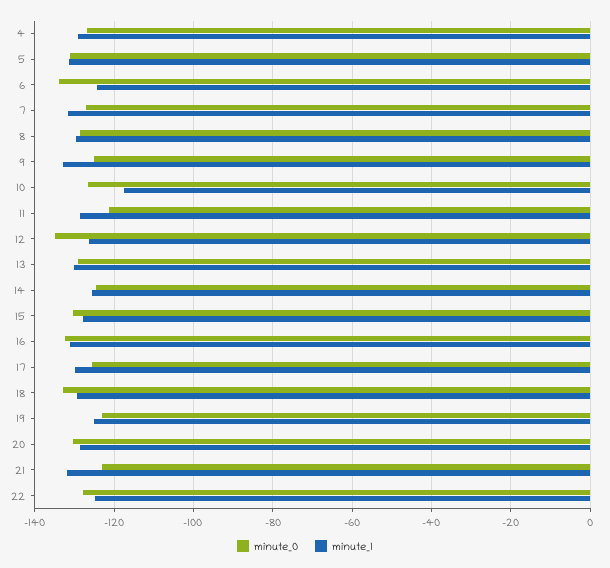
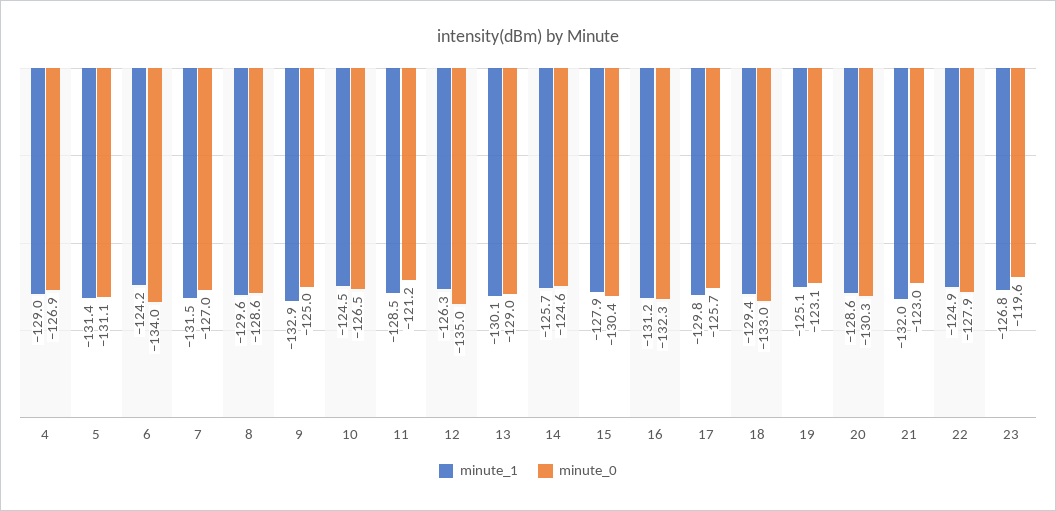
  {
    "minute_0": {
      "4": -126.9,
      "5": -131.1,
      "6": -134,
      "7": -127,
      "8": -128.6,
      "9": -125,
      "10": -126.5,
      "11": -121.2,
      "12": -135,
      "13": -129,
      "14": -124.6,
      "15": -130.4,
      "16": -132.3,
      "17": -125.7,
      "18": -133,
      "19": -123.1,
      "20": -130.3,
      "21": -123,
-     "22": -127.9
+     "22": -127.9,
+     "23": -119.6
    },
    "minute_1": {
      "4": -129,
      "5": -131.4,
      "6": -124.2,
      "7": -131.5,
      "8": -129.6,
      "9": -132.9,
-     "10": -118,
+     "10": -124.5,
      "11": -128.5,
      "12": -126.3,
      "13": -130.1,
      "14": -125.7,
      "15": -127.9,
      "16": -131.2,
      "17": -129.8,
      "18": -129.4,
      "19": -125.1,
      "20": -128.6,
      "21": -132,
-     "22": -124.9
+     "22": -124.9,
+     "23": -126.8
    }
  }

